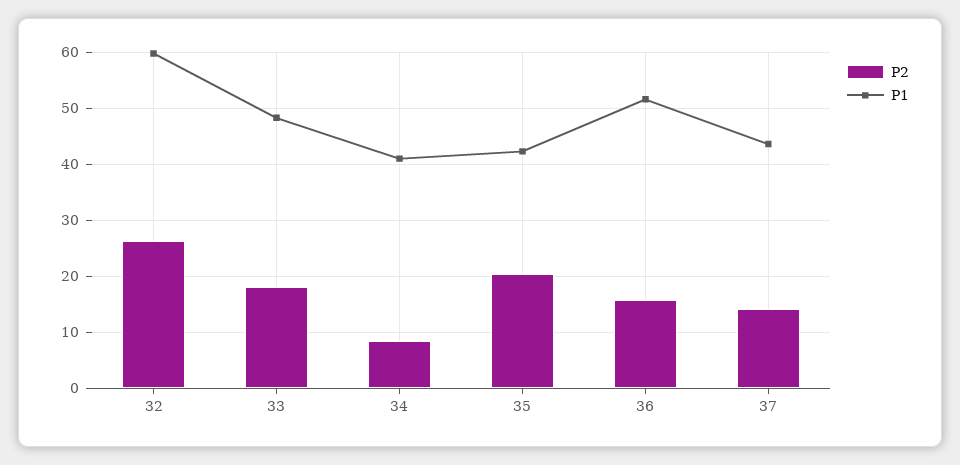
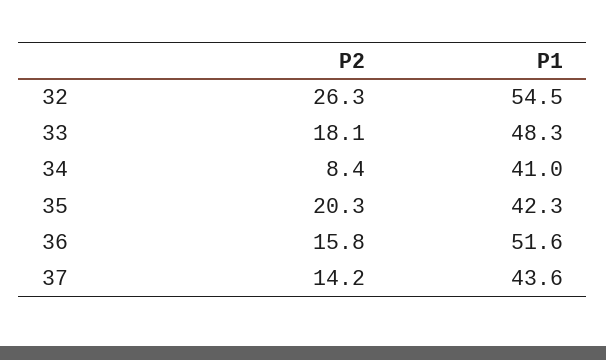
  {
    "P2": {
      "32": 26.3,
      "33": 18.1,
      "34": 8.4,
      "35": 20.3,
      "36": 15.8,
      "37": 14.2
    },
    "P1": {
-     "32": 60,
+     "32": 54.5,
      "33": 48.3,
      "34": 41,
      "35": 42.3,
      "36": 51.6,
      "37": 43.6
    }
  }

